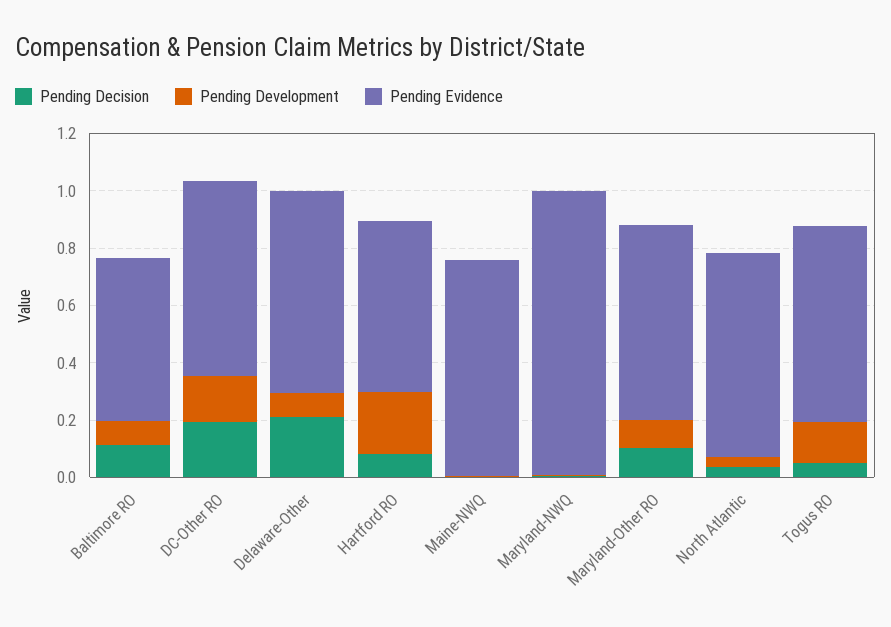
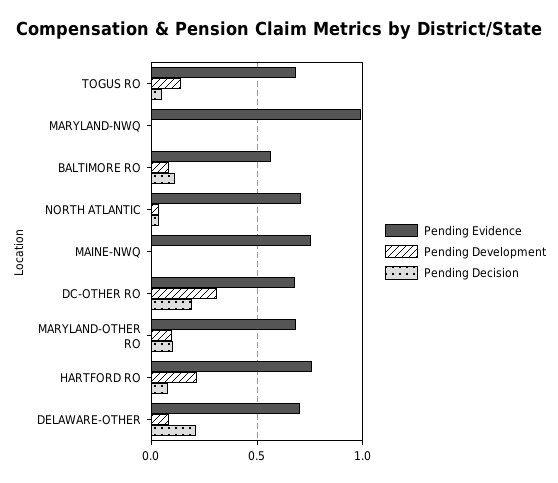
  {
    "Pending Decision": {
      "Baltimore RO": 0.1,
      "DC-Other RO": 0.2,
      "Delaware-Other": 0.2,
      "Hartford RO": 0.1,
      "Maine-NWQ": 0,
      "Maryland-NWQ": 0,
      "Maryland-Other RO": 0.1,
      "North Atlantic": 0.05,
      "Togus RO": 0.05
    },
    "Pending Development": {
      "Baltimore RO": 0.1,
-     "DC-Other RO": 0.15,
+     "DC-Other RO": 0.3,
      "Delaware-Other": 0.1,
      "Hartford RO": 0.2,
      "Maine-NWQ": 0,
      "Maryland-NWQ": 0,
      "Maryland-Other RO": 0.1,
      "North Atlantic": 0.05,
      "Togus RO": 0.15
    },
    "Pending Evidence": {
      "Baltimore RO": 0.55,
      "DC-Other RO": 0.7,
      "Delaware-Other": 0.7,
-     "Hartford RO": 0.6,
+     "Hartford RO": 0.75,
      "Maine-NWQ": 0.75,
      "Maryland-NWQ": 1,
      "Maryland-Other RO": 0.7,
      "North Atlantic": 0.7,
      "Togus RO": 0.7
    }
  }

